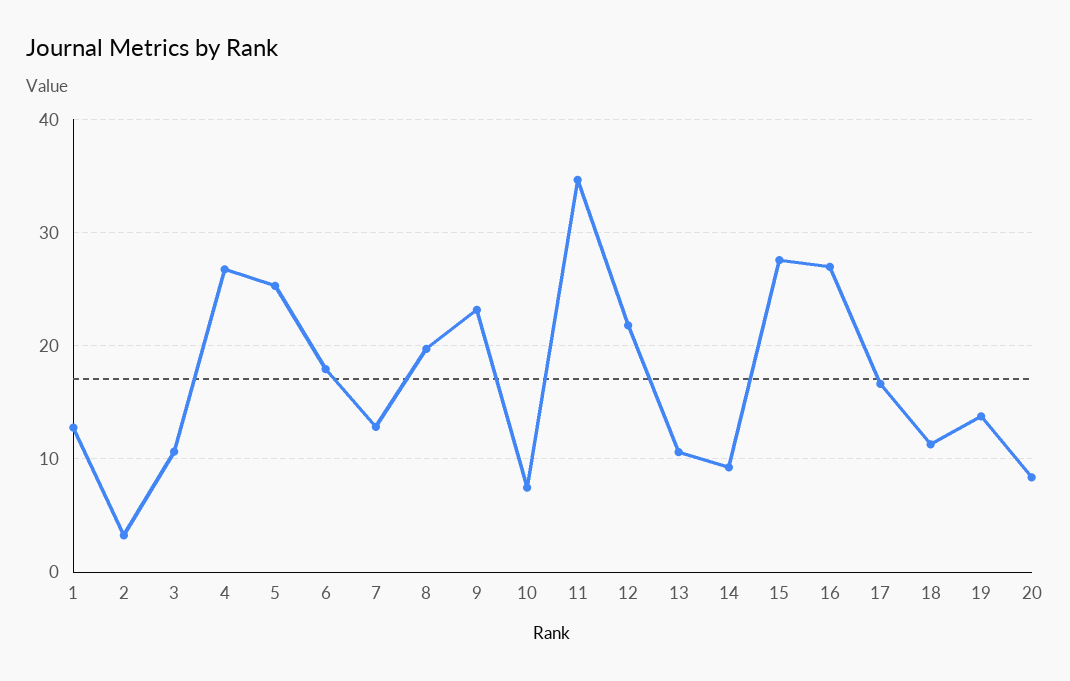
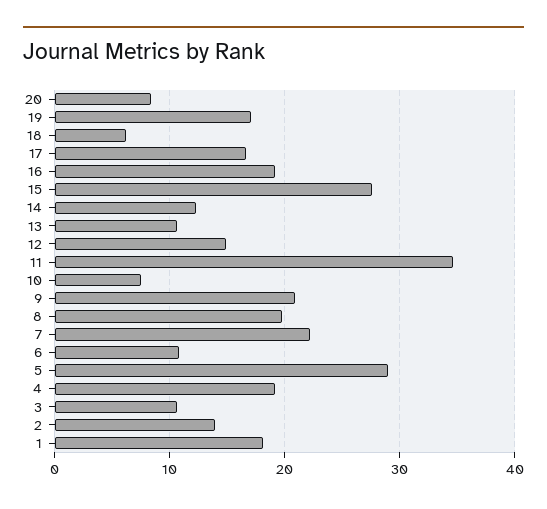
  {
-   "1": 13,
+   "1": 18,
-   "2": 3,
+   "2": 14,
    "3": 11,
-   "4": 27,
+   "4": 19,
-   "5": 25,
+   "5": 29,
-   "6": 18,
+   "6": 11,
-   "7": 13,
+   "7": 22,
    "8": 20,
-   "9": 23,
+   "9": 21,
    "10": 7,
    "11": 35,
-   "12": 22,
+   "12": 15,
    "13": 11,
-   "14": 9,
+   "14": 12,
    "15": 28,
-   "16": 27,
+   "16": 19,
    "17": 17,
-   "18": 11,
+   "18": 6,
-   "19": 14,
+   "19": 17,
    "20": 8
  }

